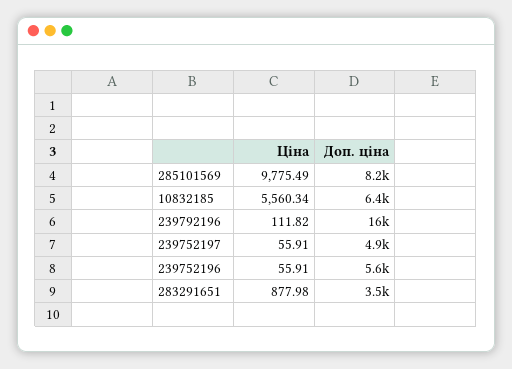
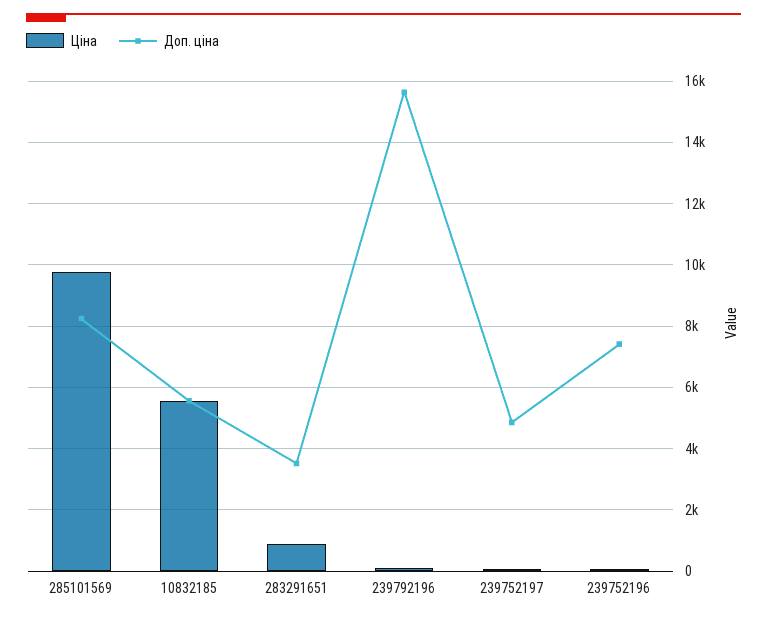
  {
    "Ціна": {
      "285101569": 9775.49,
      "10832185": 5560.34,
      "239792196": 111.82,
      "239752197": 55.91,
      "239752196": 55.91,
      "283291651": 877.98
    },
    "Доп. ціна": {
      "285101569": 8200,
-     "10832185": 6400,
+     "10832185": 5600,
      "239792196": 16000,
      "239752197": 4900,
-     "239752196": 5600,
+     "239752196": 7400,
      "283291651": 3500
    }
  }

